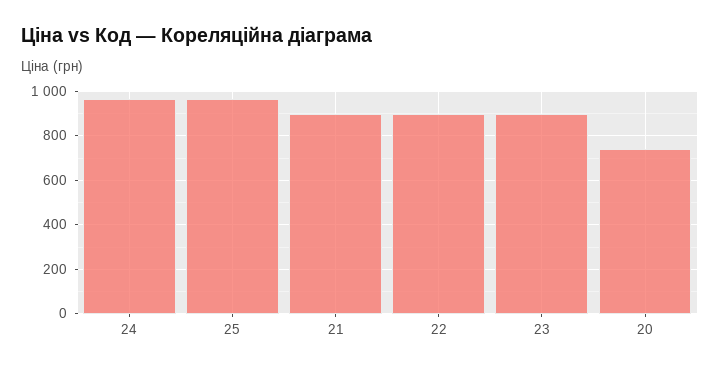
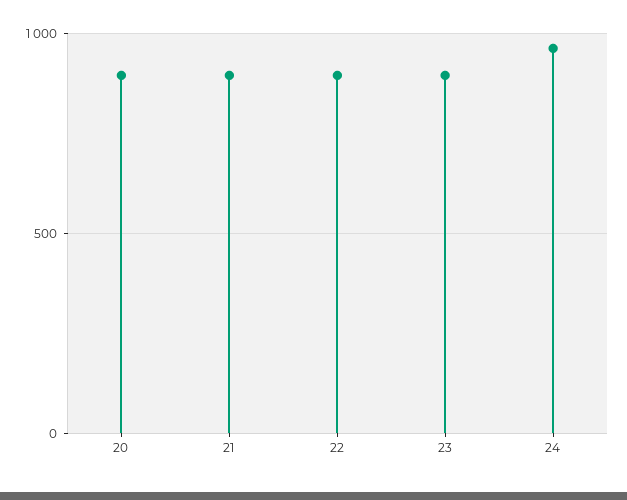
  {
    "24": 950,
-   "25": 950,
    "21": 900,
    "22": 900,
    "23": 900,
-   "20": 750
+   "20": 900
  }

